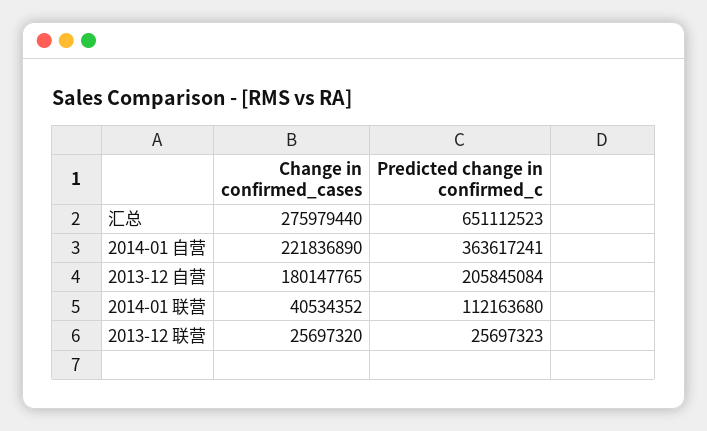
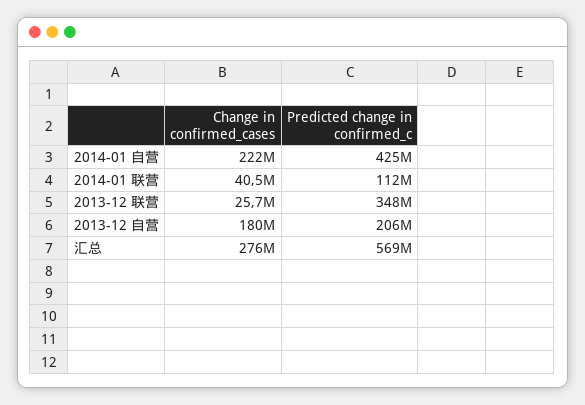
  {
    "Change in confirmed_cases": {
      "汇总": 275979440,
      "2014-01 自营": 221836890,
      "2013-12 自营": 180147765,
      "2014-01 联营": 40534352,
      "2013-12 联营": 25697320
    },
    "Predicted change in confirmed_c": {
-     "汇总": 651112523,
+     "汇总": 569000000,
-     "2014-01 自营": 363617241,
+     "2014-01 自营": 425000000,
      "2013-12 自营": 205845084,
      "2014-01 联营": 112163680,
-     "2013-12 联营": 25697323
+     "2013-12 联营": 348000000
    }
  }

